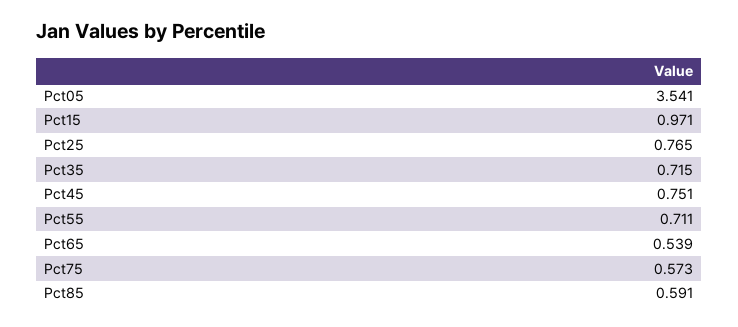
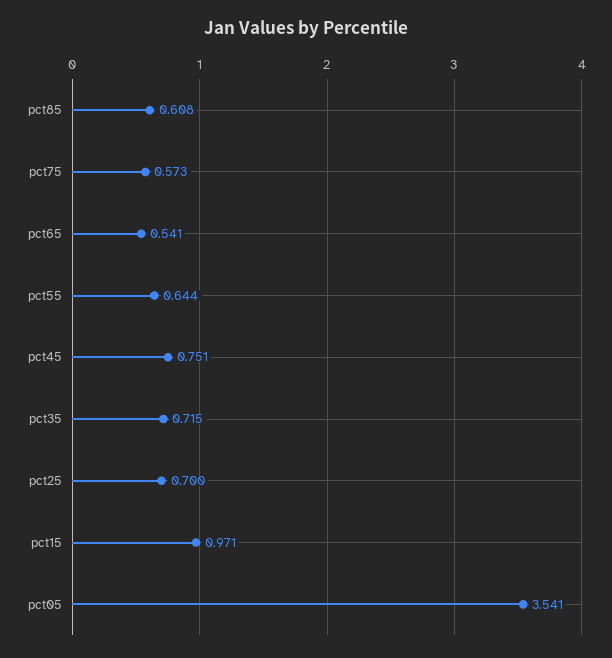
  {
    "Pct05": 3.541,
    "Pct15": 0.971,
-   "Pct25": 0.765,
+   "Pct25": 0.7,
    "Pct35": 0.715,
    "Pct45": 0.751,
-   "Pct55": 0.711,
+   "Pct55": 0.644,
-   "Pct65": 0.539,
+   "Pct65": 0.541,
    "Pct75": 0.573,
-   "Pct85": 0.591
+   "Pct85": 0.608
  }

